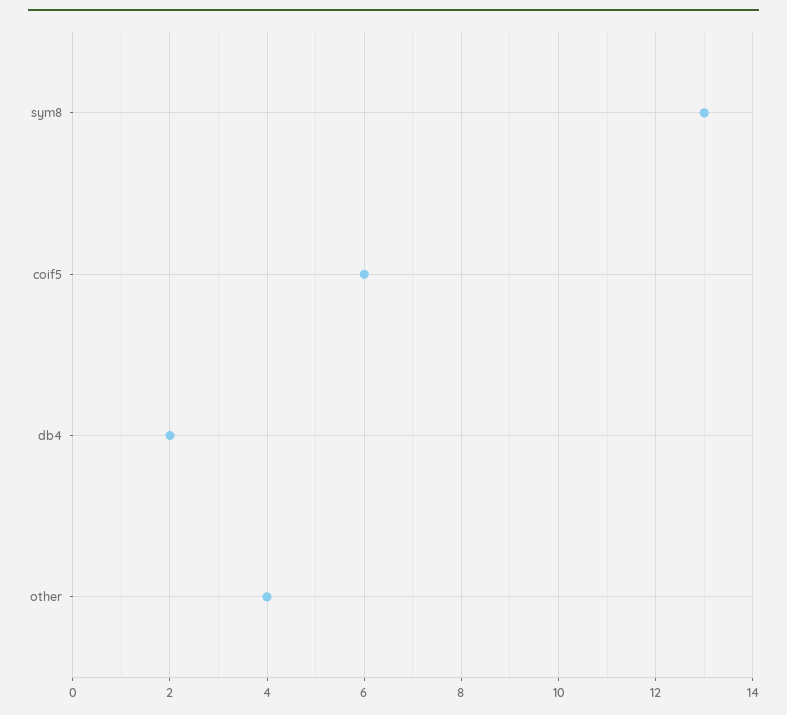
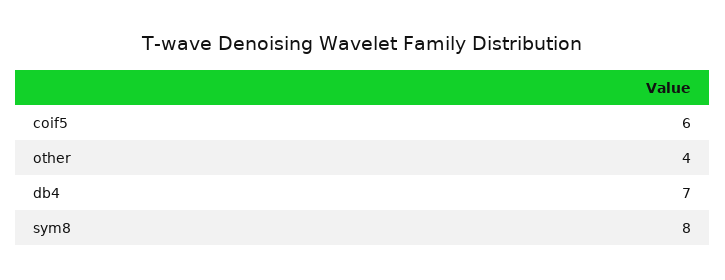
  {
-   "sym8": 13,
+   "sym8": 8,
    "coif5": 6,
-   "db4": 2,
+   "db4": 7,
    "other": 4
  }

